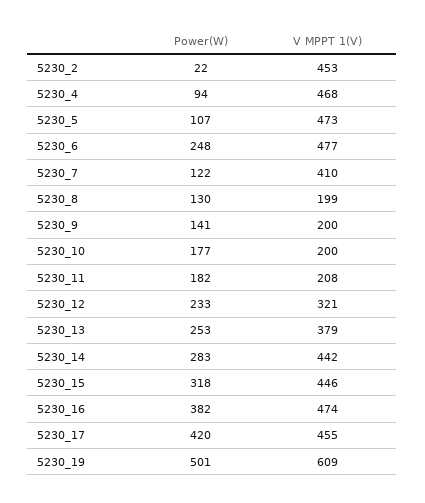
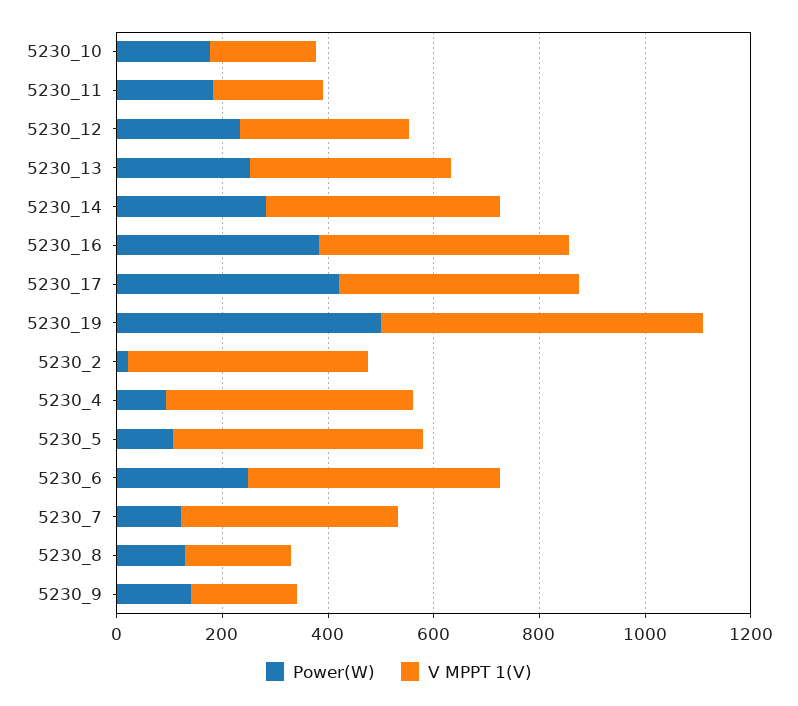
  {
    "Power(W)": {
      "5230_2": 22,
      "5230_4": 94,
      "5230_5": 107,
      "5230_6": 248,
      "5230_7": 122,
      "5230_8": 130,
      "5230_9": 141,
      "5230_10": 177,
      "5230_11": 182,
      "5230_12": 233,
      "5230_13": 253,
      "5230_14": 283,
-     "5230_15": 318,
      "5230_16": 382,
      "5230_17": 420,
      "5230_19": 501
    },
    "V MPPT 1(V)": {
      "5230_2": 453,
      "5230_4": 468,
      "5230_5": 473,
      "5230_6": 477,
      "5230_7": 410,
      "5230_8": 199,
      "5230_9": 200,
      "5230_10": 200,
      "5230_11": 208,
      "5230_12": 321,
      "5230_13": 379,
      "5230_14": 442,
-     "5230_15": 446,
      "5230_16": 474,
      "5230_17": 455,
      "5230_19": 609
    }
  }

